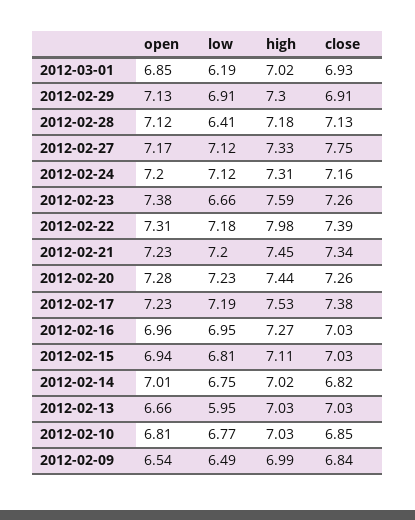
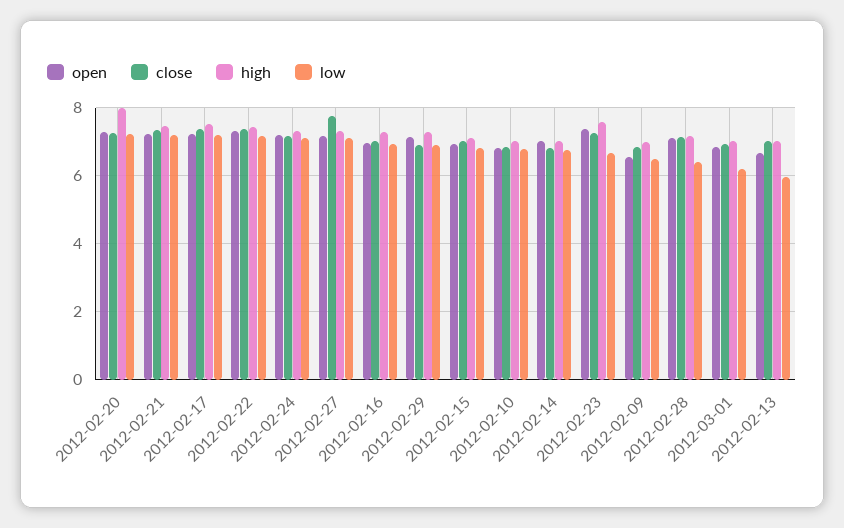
  {
    "open": {
      "2012-03-01": 6.85,
      "2012-02-29": 7.13,
      "2012-02-28": 7.12,
      "2012-02-27": 7.17,
      "2012-02-24": 7.2,
      "2012-02-23": 7.38,
      "2012-02-22": 7.31,
      "2012-02-21": 7.23,
      "2012-02-20": 7.28,
      "2012-02-17": 7.23,
      "2012-02-16": 6.96,
      "2012-02-15": 6.94,
      "2012-02-14": 7.01,
      "2012-02-13": 6.66,
      "2012-02-10": 6.81,
      "2012-02-09": 6.54
    },
    "low": {
      "2012-03-01": 6.19,
      "2012-02-29": 6.91,
      "2012-02-28": 6.41,
      "2012-02-27": 7.12,
      "2012-02-24": 7.12,
      "2012-02-23": 6.66,
      "2012-02-22": 7.18,
      "2012-02-21": 7.2,
      "2012-02-20": 7.23,
      "2012-02-17": 7.19,
      "2012-02-16": 6.95,
      "2012-02-15": 6.81,
      "2012-02-14": 6.75,
      "2012-02-13": 5.95,
      "2012-02-10": 6.77,
      "2012-02-09": 6.49
    },
    "high": {
      "2012-03-01": 7.02,
      "2012-02-29": 7.3,
      "2012-02-28": 7.18,
      "2012-02-27": 7.33,
      "2012-02-24": 7.31,
      "2012-02-23": 7.59,
-     "2012-02-22": 7.98,
+     "2012-02-22": 7.4,
      "2012-02-21": 7.45,
-     "2012-02-20": 7.44,
+     "2012-02-20": 8,
      "2012-02-17": 7.53,
      "2012-02-16": 7.27,
      "2012-02-15": 7.11,
      "2012-02-14": 7.02,
      "2012-02-13": 7.03,
      "2012-02-10": 7.03,
      "2012-02-09": 6.99
    },
    "close": {
      "2012-03-01": 6.93,
      "2012-02-29": 6.91,
      "2012-02-28": 7.13,
      "2012-02-27": 7.75,
      "2012-02-24": 7.16,
      "2012-02-23": 7.26,
      "2012-02-22": 7.39,
      "2012-02-21": 7.34,
      "2012-02-20": 7.26,
      "2012-02-17": 7.38,
      "2012-02-16": 7.03,
      "2012-02-15": 7.03,
      "2012-02-14": 6.82,
      "2012-02-13": 7.03,
      "2012-02-10": 6.85,
      "2012-02-09": 6.84
    }
  }

